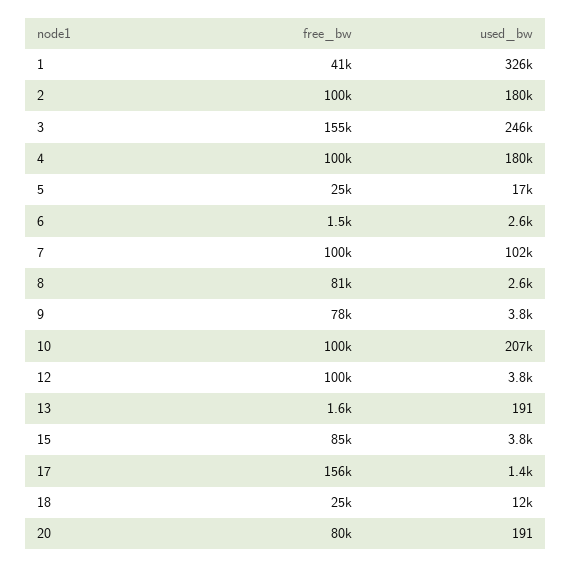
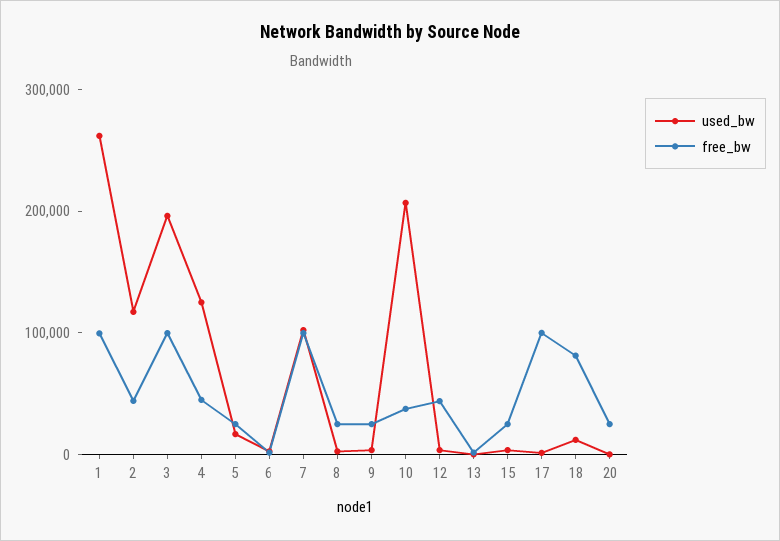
  {
    "free_bw": {
-     "1": 41000,
+     "1": 100000,
-     "2": 100000,
+     "2": 40000,
-     "3": 155000,
+     "3": 100000,
-     "4": 100000,
+     "4": 40000,
      "5": 25000,
      "6": 1500,
      "7": 100000,
-     "8": 81000,
+     "8": 20000,
-     "9": 78000,
+     "9": 20000,
-     "10": 100000,
+     "10": 40000,
-     "12": 100000,
+     "12": 40000,
      "13": 1600,
-     "15": 85000,
+     "15": 20000,
-     "17": 156000,
+     "17": 100000,
-     "18": 25000,
+     "18": 80000,
-     "20": 80000
+     "20": 20000
    },
    "used_bw": {
-     "1": 326000,
+     "1": 260000,
-     "2": 180000,
+     "2": 120000,
-     "3": 246000,
+     "3": 200000,
-     "4": 180000,
+     "4": 120000,
      "5": 17000,
      "6": 2600,
      "7": 102000,
      "8": 2600,
      "9": 3800,
      "10": 207000,
      "12": 3800,
      "13": 191,
      "15": 3800,
      "17": 1400,
      "18": 12000,
      "20": 191
    }
  }

